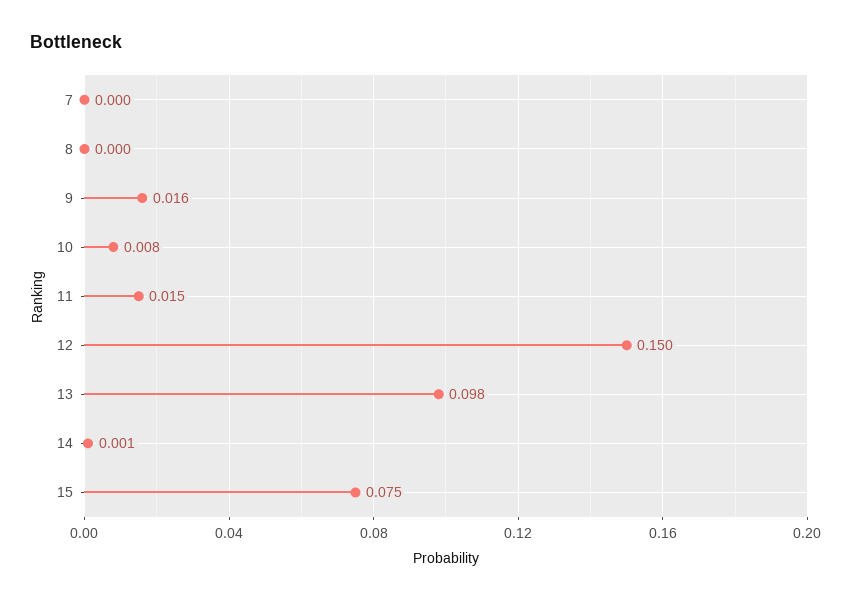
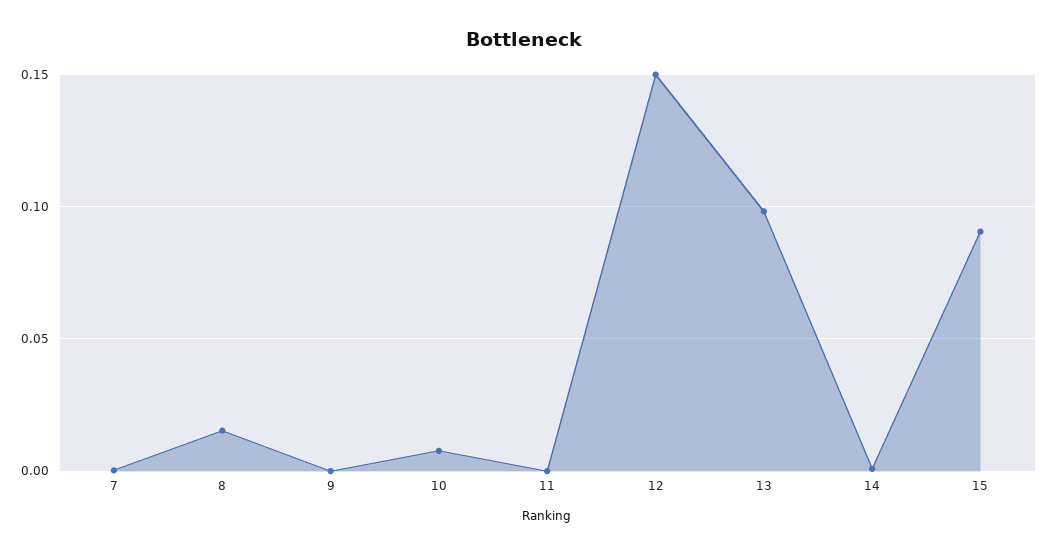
  {
    "7": 0,
-   "8": 0,
+   "8": 0.015,
-   "9": 0.016,
+   "9": 0,
    "10": 0.008,
-   "11": 0.015,
+   "11": 0,
    "12": 0.15,
    "13": 0.098,
    "14": 0.001,
-   "15": 0.075
+   "15": 0.09
  }

